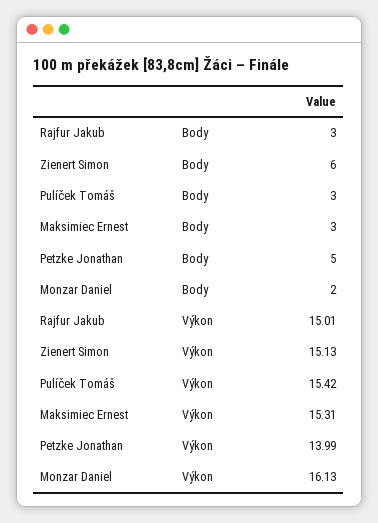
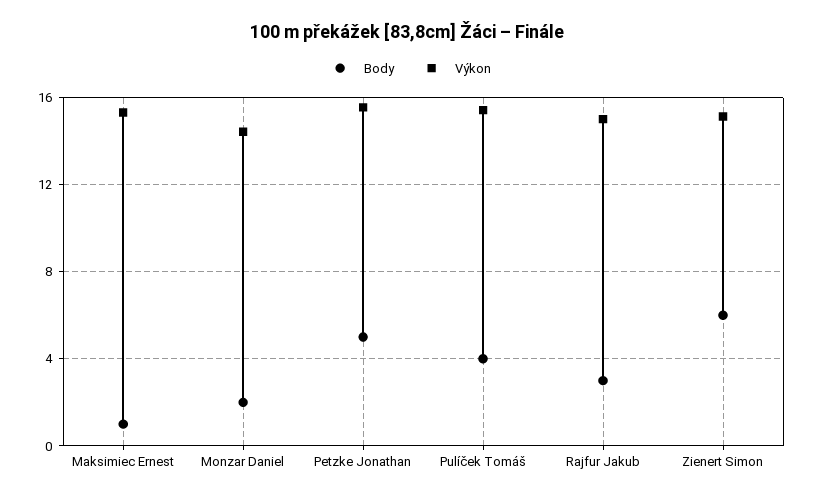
  {
    "Body": {
      "Rajfur Jakub": 3,
      "Zienert Simon": 6,
-     "Pulíček Tomáš": 3,
+     "Pulíček Tomáš": 4,
-     "Maksimiec Ernest": 3,
+     "Maksimiec Ernest": 1,
      "Petzke Jonathan": 5,
      "Monzar Daniel": 2
    },
    "Výkon": {
      "Rajfur Jakub": 15.01,
      "Zienert Simon": 15.13,
      "Pulíček Tomáš": 15.42,
      "Maksimiec Ernest": 15.31,
-     "Petzke Jonathan": 13.99,
+     "Petzke Jonathan": 15.5,
-     "Monzar Daniel": 16.13
+     "Monzar Daniel": 14.5
    }
  }

